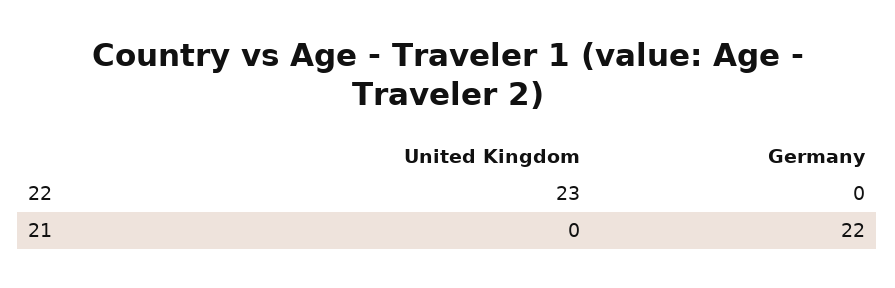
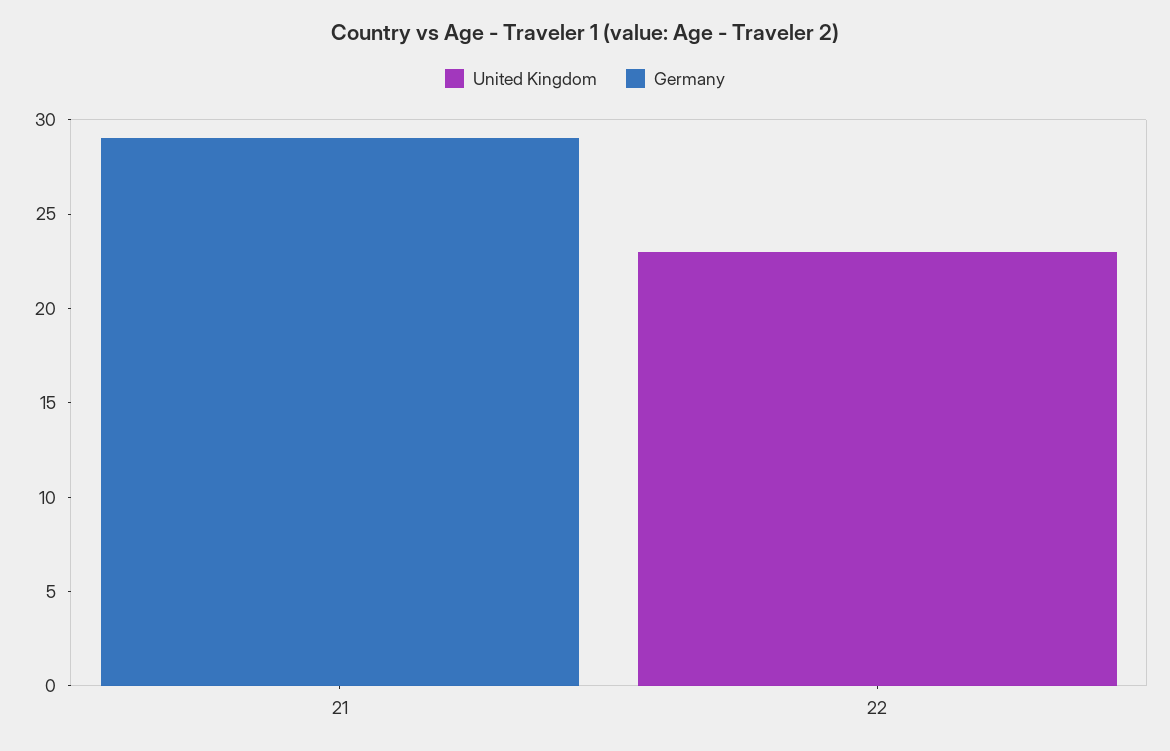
  {
    "United Kingdom": {
      "22": 23,
      "21": 0
    },
    "Germany": {
      "22": 0,
-     "21": 22
+     "21": 29
    }
  }

